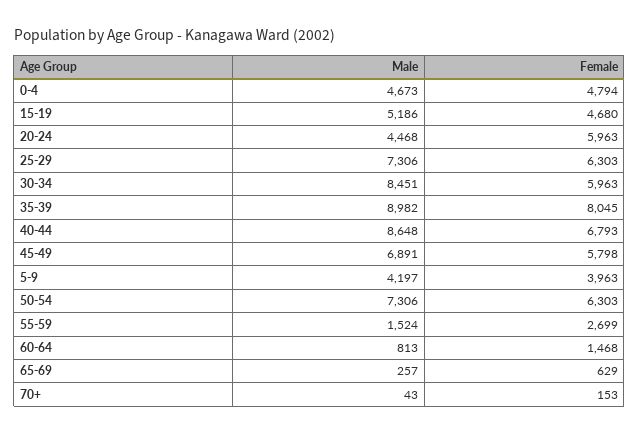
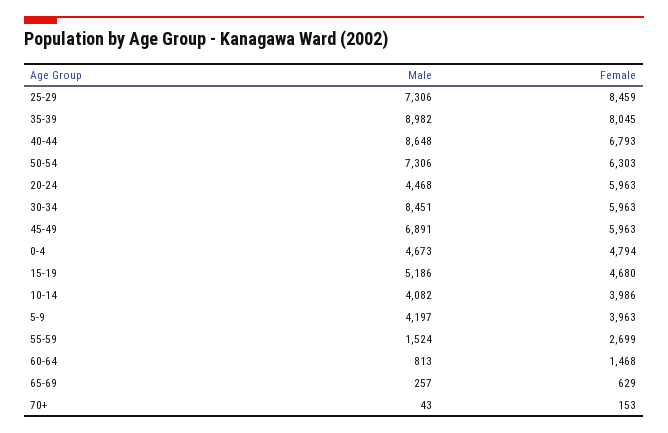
  {
    "Male": {
      "0-4": 4673,
      "15-19": 5186,
      "20-24": 4468,
      "25-29": 7306,
      "30-34": 8451,
      "35-39": 8982,
      "40-44": 8648,
      "45-49": 6891,
      "5-9": 4197,
      "50-54": 7306,
      "55-59": 1524,
      "60-64": 813,
      "65-69": 257,
-     "70+": 43
+     "70+": 43,
+     "10-14": 4082
    },
    "Female": {
      "0-4": 4794,
      "15-19": 4680,
      "20-24": 5963,
-     "25-29": 6303,
+     "25-29": 8459,
      "30-34": 5963,
      "35-39": 8045,
      "40-44": 6793,
-     "45-49": 5798,
+     "45-49": 5963,
      "5-9": 3963,
      "50-54": 6303,
      "55-59": 2699,
      "60-64": 1468,
      "65-69": 629,
-     "70+": 153
+     "70+": 153,
+     "10-14": 3986
    }
  }

